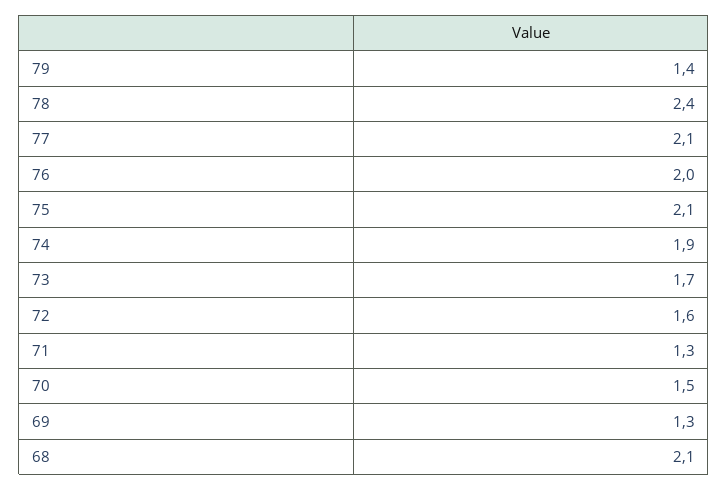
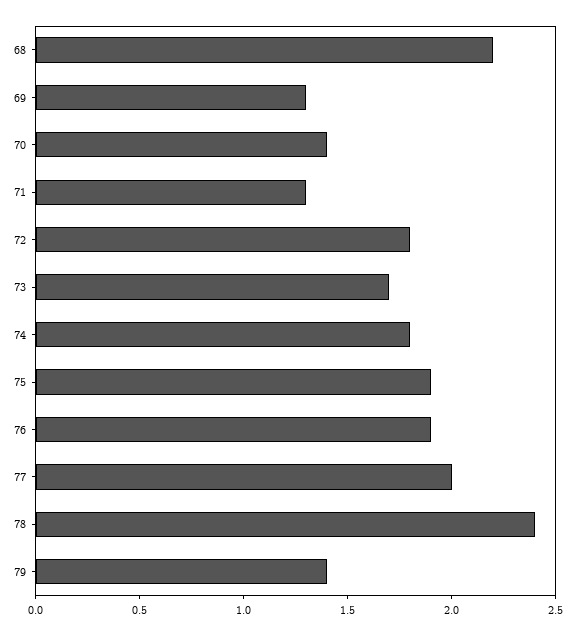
  {
    "79": 1.4,
    "78": 2.4,
-   "77": 2.1,
+   "77": 2,
-   "76": 2,
+   "76": 1.9,
-   "75": 2.1,
+   "75": 1.9,
-   "74": 1.9,
+   "74": 1.8,
    "73": 1.7,
-   "72": 1.6,
+   "72": 1.8,
    "71": 1.3,
-   "70": 1.5,
+   "70": 1.4,
    "69": 1.3,
-   "68": 2.1
+   "68": 2.2
  }

